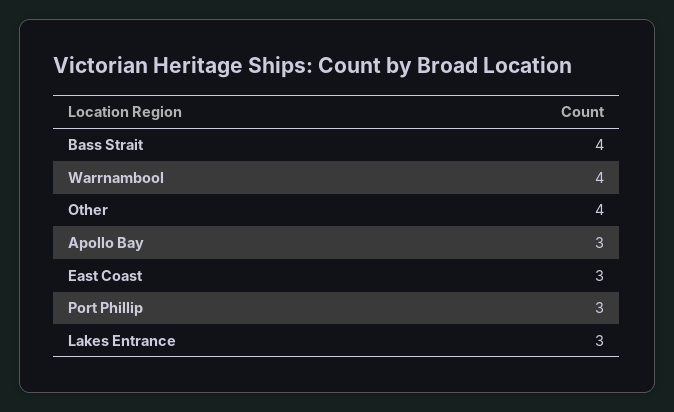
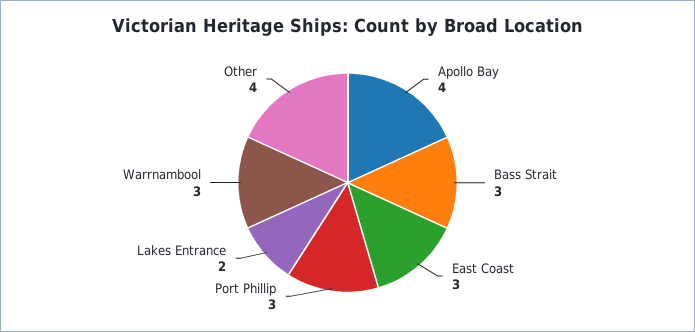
  {
-   "Bass Strait": 4,
+   "Bass Strait": 3,
-   "Warrnambool": 4,
+   "Warrnambool": 3,
    "Other": 4,
-   "Apollo Bay": 3,
+   "Apollo Bay": 4,
    "East Coast": 3,
    "Port Phillip": 3,
-   "Lakes Entrance": 3
+   "Lakes Entrance": 2
  }

